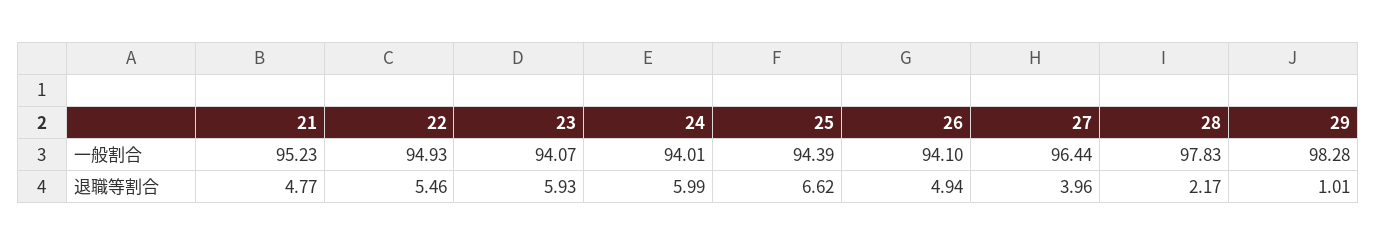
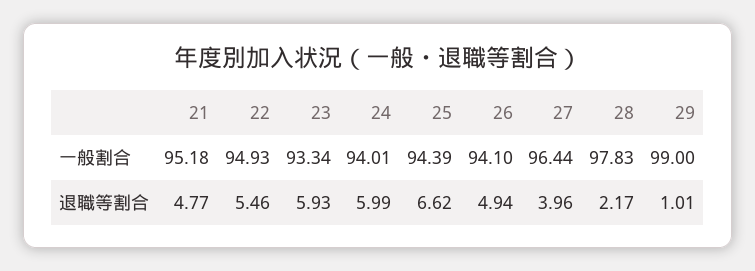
  {
    "21": {
-     "一般割合": 95.23,
+     "一般割合": 95.18,
      "退職等割合": 4.77
    },
    "22": {
      "一般割合": 94.93,
      "退職等割合": 5.46
    },
    "23": {
-     "一般割合": 94.07,
+     "一般割合": 93.34,
      "退職等割合": 5.93
    },
    "24": {
      "一般割合": 94.01,
      "退職等割合": 5.99
    },
    "25": {
      "一般割合": 94.39,
      "退職等割合": 6.62
    },
    "26": {
      "一般割合": 94.1,
      "退職等割合": 4.94
    },
    "27": {
      "一般割合": 96.44,
      "退職等割合": 3.96
    },
    "28": {
      "一般割合": 97.83,
      "退職等割合": 2.17
    },
    "29": {
-     "一般割合": 98.28,
+     "一般割合": 99,
      "退職等割合": 1.01
    }
  }

